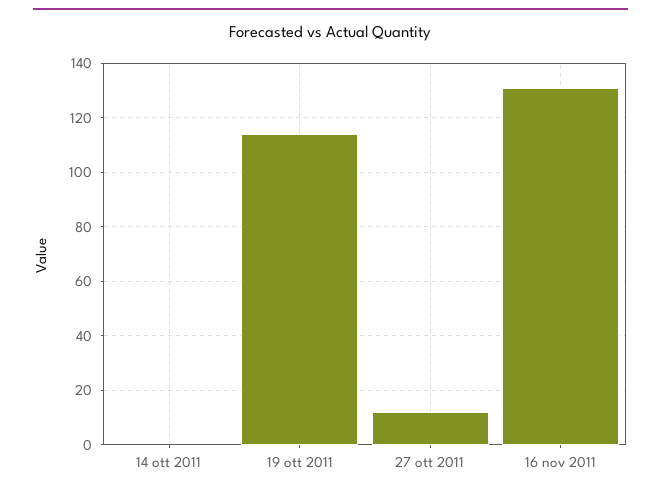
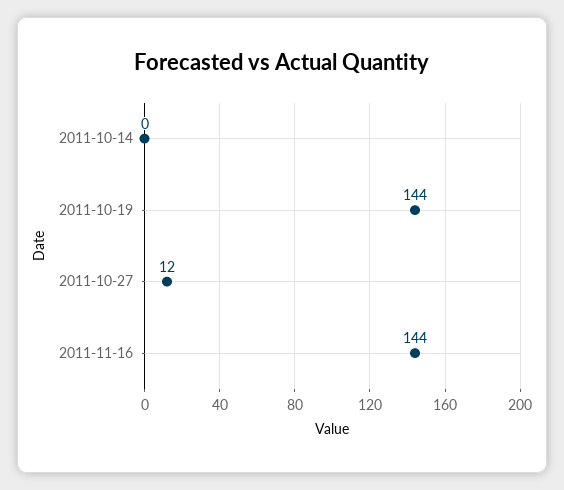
  {
    "14 ott 2011": 0,
-   "19 ott 2011": 115,
+   "19 ott 2011": 144,
    "27 ott 2011": 12,
-   "16 nov 2011": 130
+   "16 nov 2011": 144
  }

